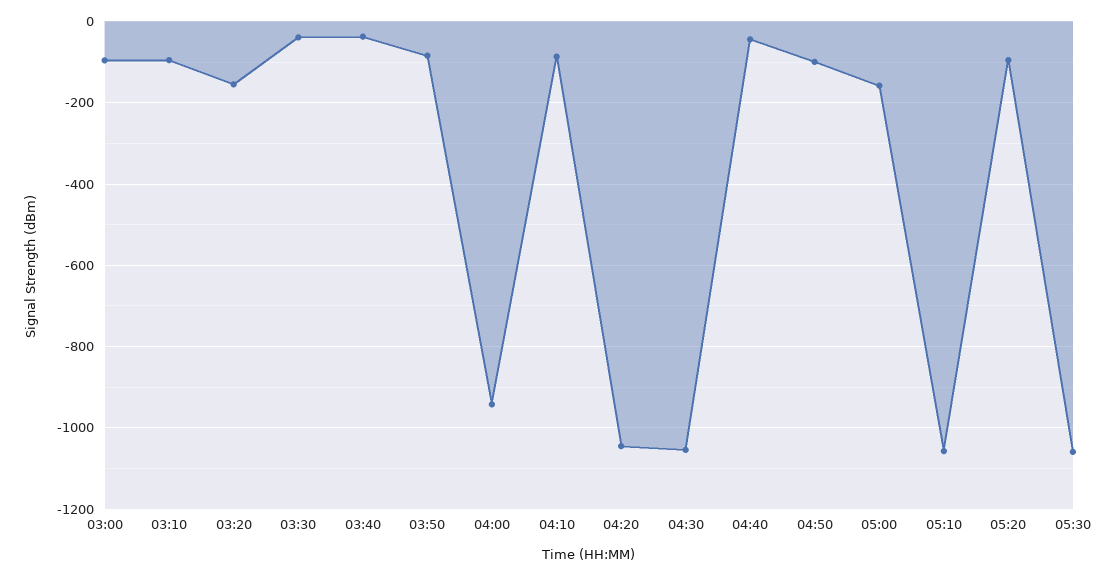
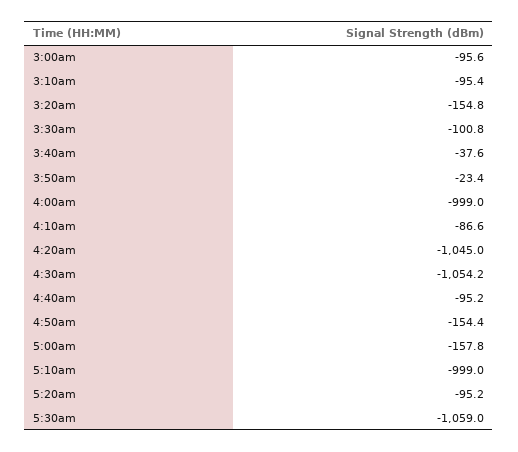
  {
    "03:00": -95.6,
    "03:10": -95.4,
    "03:20": -154.8,
-   "03:30": -40,
+   "03:30": -100.8,
    "03:40": -37.6,
-   "03:50": -80,
+   "03:50": -23.4,
-   "04:00": -940,
+   "04:00": -999,
    "04:10": -86.6,
    "04:20": -1045,
    "04:30": -1054.2,
-   "04:40": -40,
+   "04:40": -95.2,
-   "04:50": -100,
+   "04:50": -154.4,
    "05:00": -157.8,
-   "05:10": -1060,
+   "05:10": -999,
    "05:20": -95.2,
    "05:30": -1059
  }

